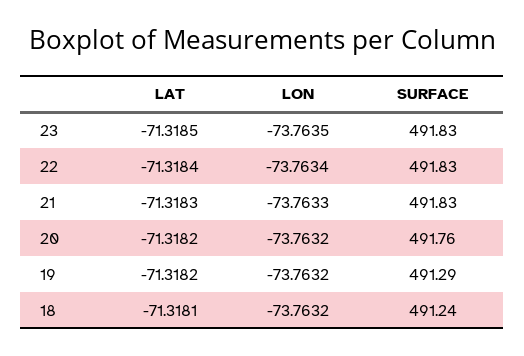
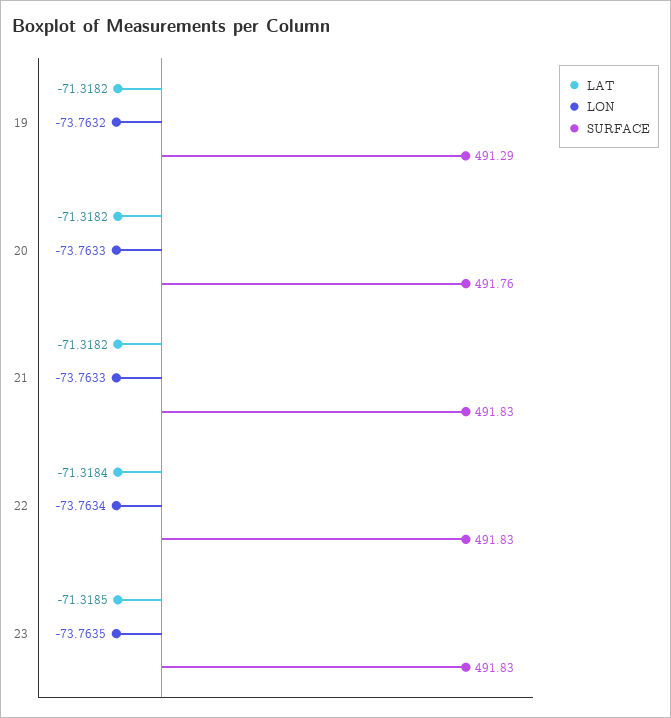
  {
    "LAT": {
      "23": -71.3185,
      "22": -71.3184,
-     "21": -71.3183,
+     "21": -71.3182,
      "20": -71.3182,
-     "19": -71.3182,
+     "19": -71.3182
-     "18": -71.3181
    },
    "LON": {
      "23": -73.7635,
      "22": -73.7634,
      "21": -73.7633,
-     "20": -73.7632,
+     "20": -73.7633,
-     "19": -73.7632,
+     "19": -73.7632
-     "18": -73.7632
    },
    "SURFACE": {
      "23": 491.83,
      "22": 491.83,
      "21": 491.83,
      "20": 491.76,
-     "19": 491.29,
+     "19": 491.29
-     "18": 491.24
    }
  }

